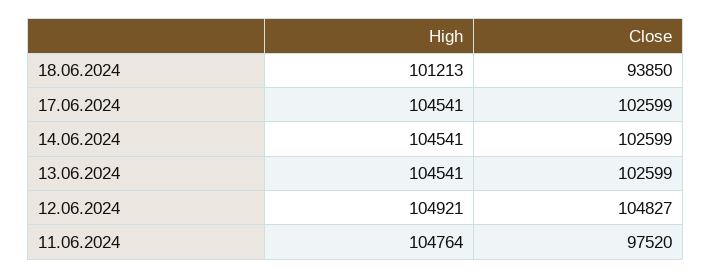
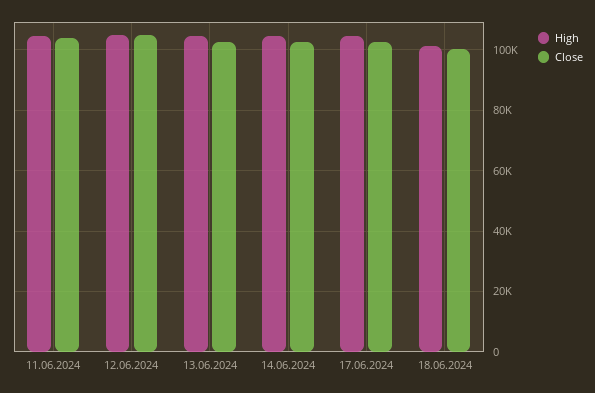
  {
    "High": {
      "18.06.2024": 101213,
      "17.06.2024": 104541,
      "14.06.2024": 104541,
      "13.06.2024": 104541,
      "12.06.2024": 104921,
      "11.06.2024": 104764
    },
    "Close": {
-     "18.06.2024": 93850,
+     "18.06.2024": 100000,
      "17.06.2024": 102599,
      "14.06.2024": 102599,
      "13.06.2024": 102599,
      "12.06.2024": 104827,
-     "11.06.2024": 97520
+     "11.06.2024": 104000
    }
  }

